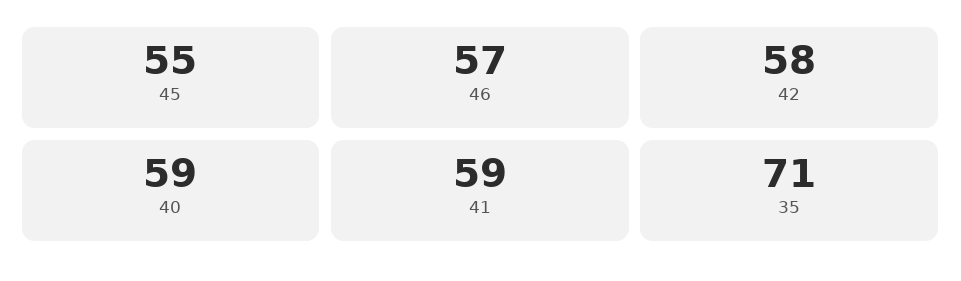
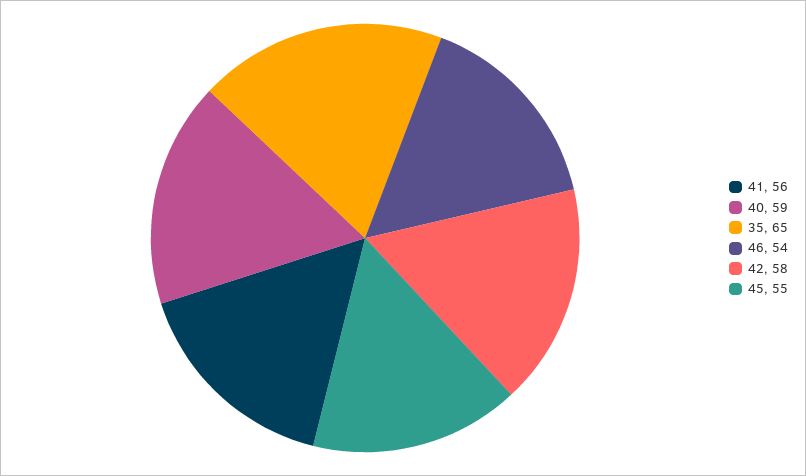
  {
    "45": 55,
-   "46": 57,
+   "46": 54,
    "42": 58,
    "40": 59,
-   "41": 59,
+   "41": 56,
-   "35": 71
+   "35": 65
  }

